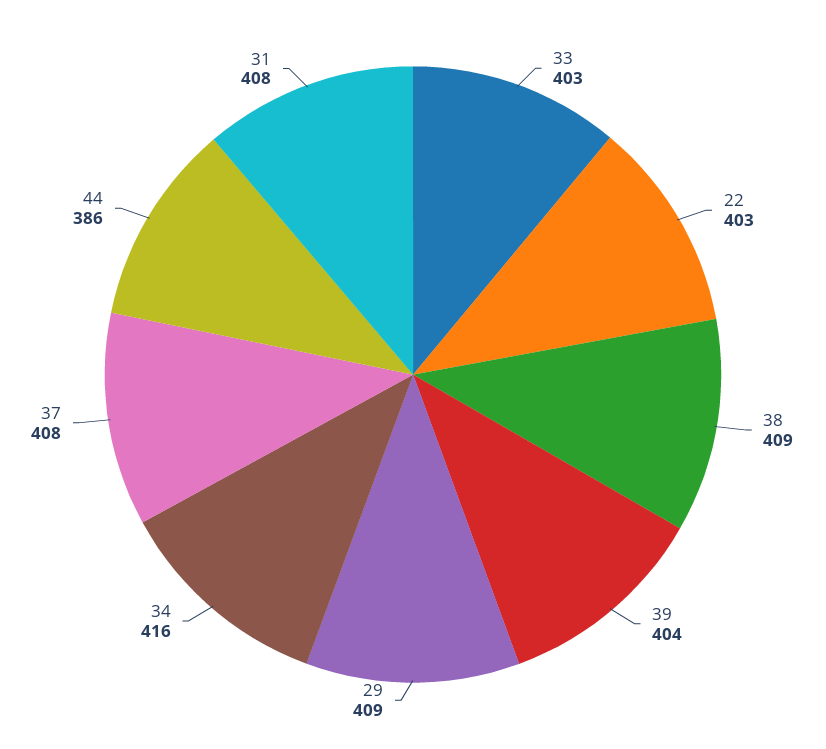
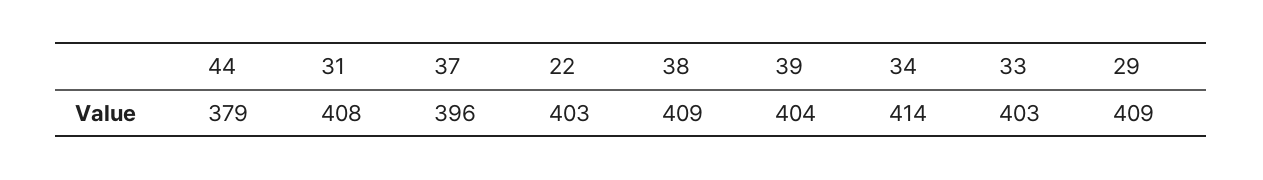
  {
    "33": 403,
    "22": 403,
    "38": 409,
    "39": 404,
    "29": 409,
-   "34": 416,
+   "34": 414,
-   "37": 408,
+   "37": 396,
-   "44": 386,
+   "44": 379,
    "31": 408
  }

